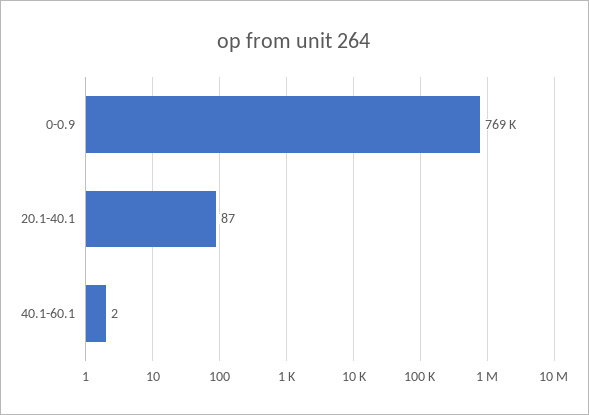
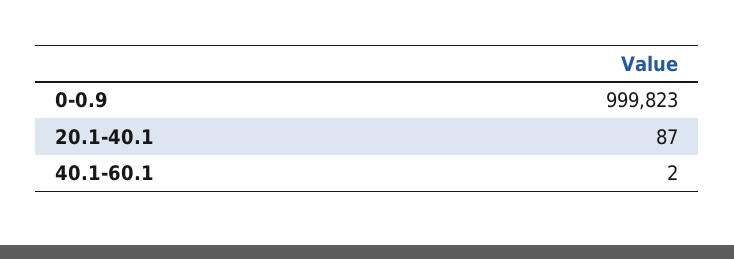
  {
-   "0-0.9": 769000,
+   "0-0.9": 999823,
    "20.1-40.1": 87,
    "40.1-60.1": 2
  }

